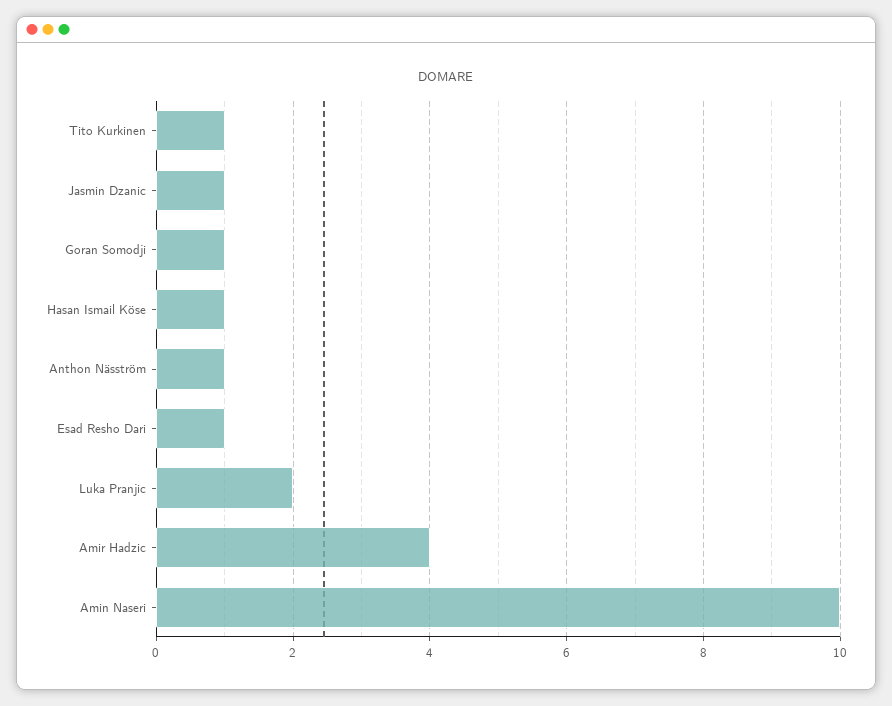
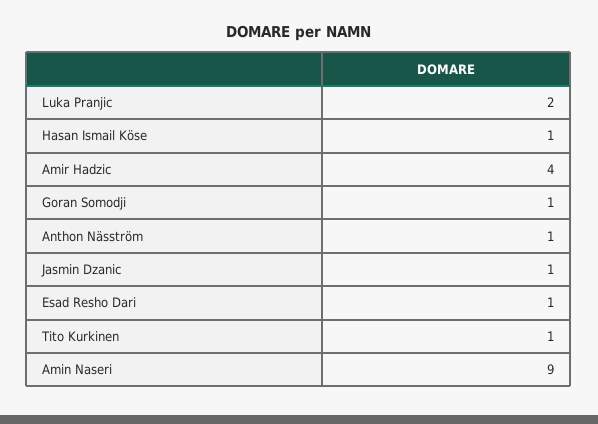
  {
    "Tito Kurkinen": 1,
    "Jasmin Dzanic": 1,
    "Goran Somodji": 1,
    "Hasan Ismail Köse": 1,
    "Anthon Näsström": 1,
    "Esad Resho Dari": 1,
    "Luka Pranjic": 2,
    "Amir Hadzic": 4,
-   "Amin Naseri": 10
+   "Amin Naseri": 9
  }

